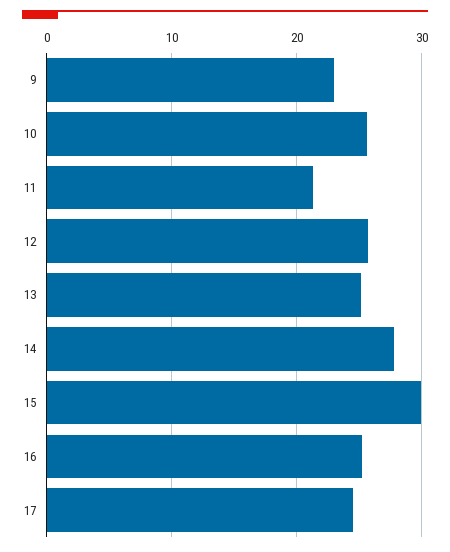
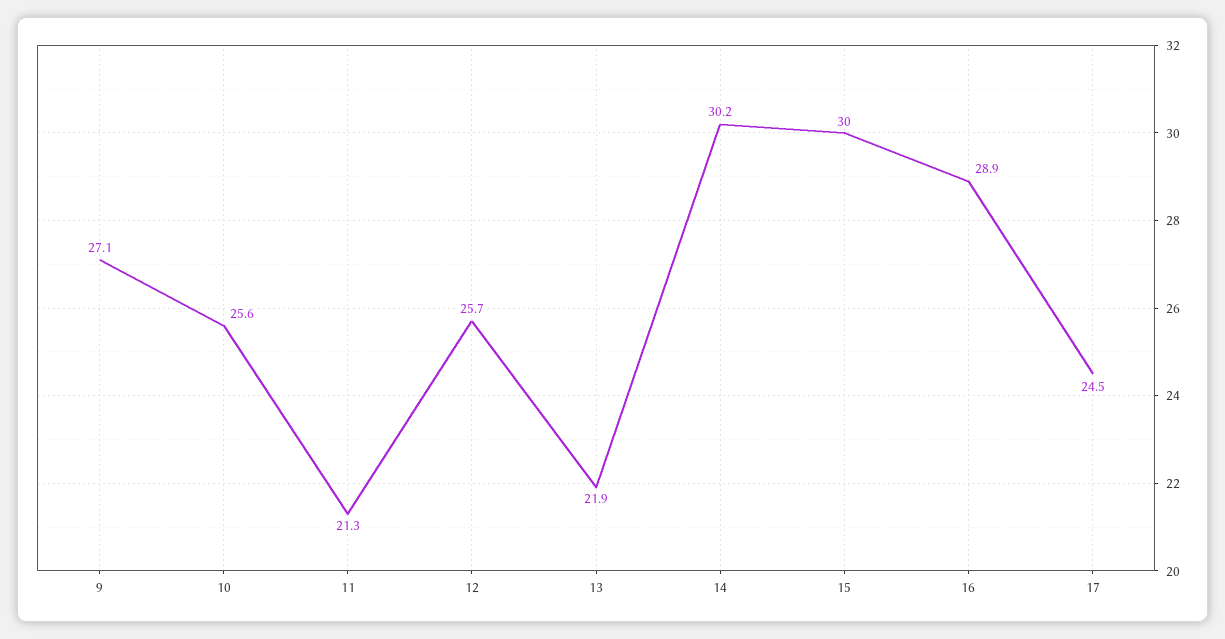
  {
-   "9": 23,
+   "9": 27.1,
    "10": 25.6,
    "11": 21.3,
    "12": 25.7,
-   "13": 25,
+   "13": 21.9,
-   "14": 28,
+   "14": 30.2,
    "15": 30,
-   "16": 25,
+   "16": 28.9,
    "17": 24.5
  }

